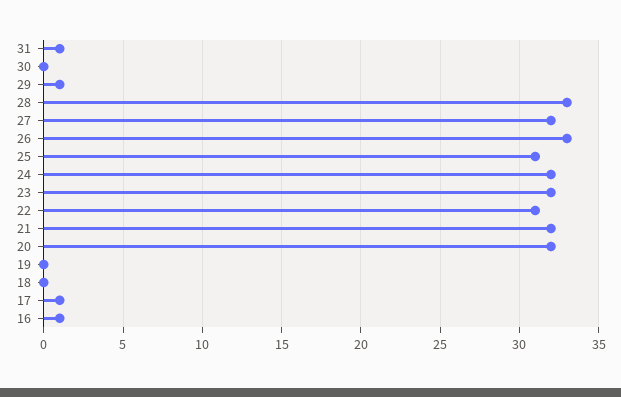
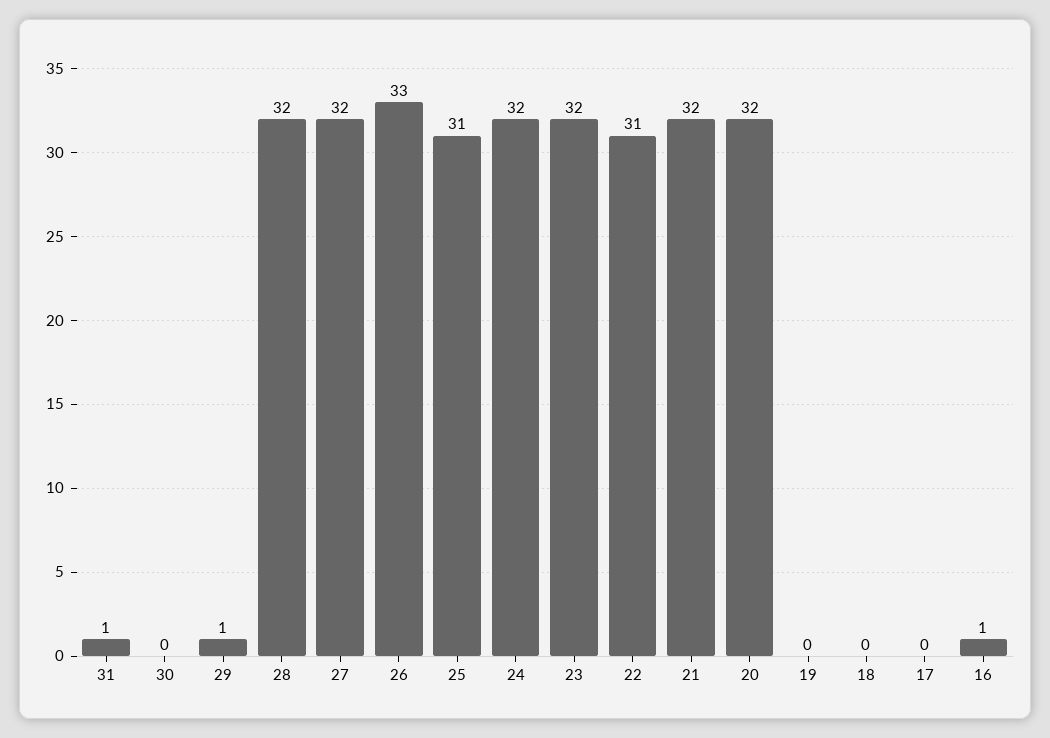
  {
    "31": 1,
    "30": 0,
    "29": 1,
-   "28": 33,
+   "28": 32,
    "27": 32,
    "26": 33,
    "25": 31,
    "24": 32,
    "23": 32,
    "22": 31,
    "21": 32,
    "20": 32,
    "19": 0,
    "18": 0,
-   "17": 1,
+   "17": 0,
    "16": 1
  }

